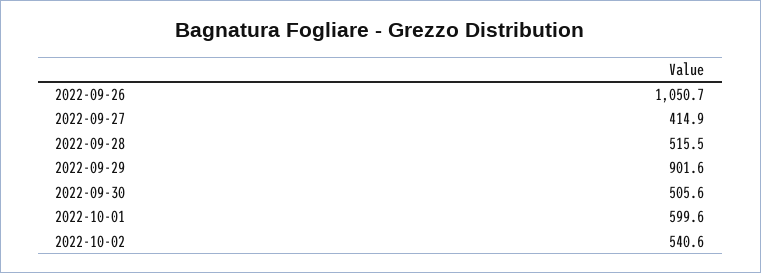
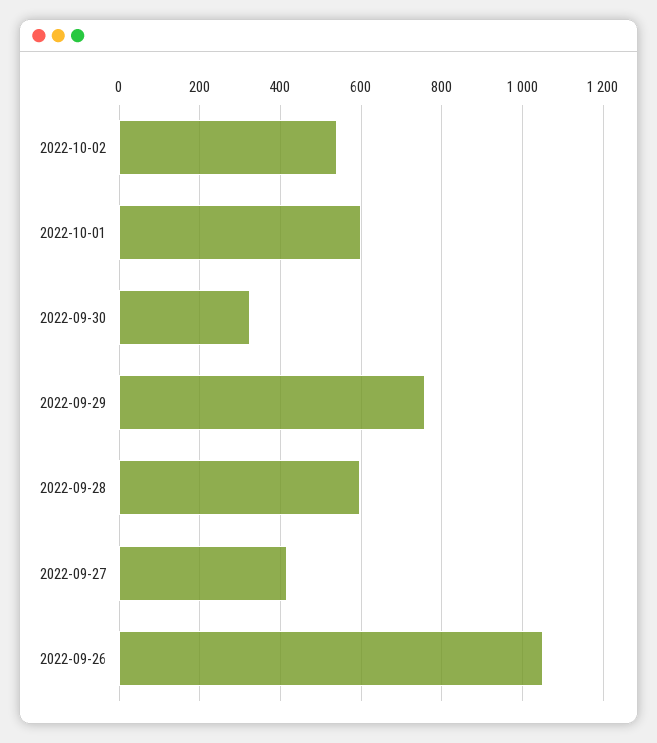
  {
    "2022-09-26": 1050.7,
    "2022-09-27": 414.9,
-   "2022-09-28": 515.5,
+   "2022-09-28": 600,
-   "2022-09-29": 901.6,
+   "2022-09-29": 760,
-   "2022-09-30": 505.6,
+   "2022-09-30": 320,
    "2022-10-01": 599.6,
    "2022-10-02": 540.6
  }

